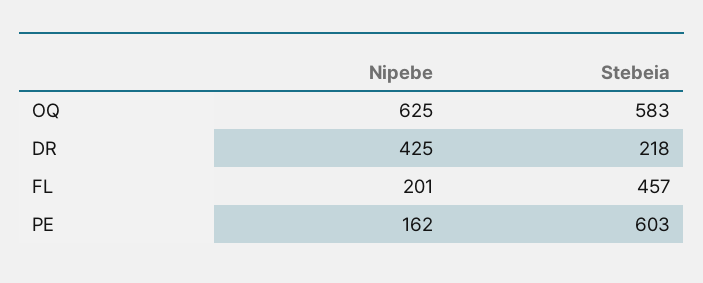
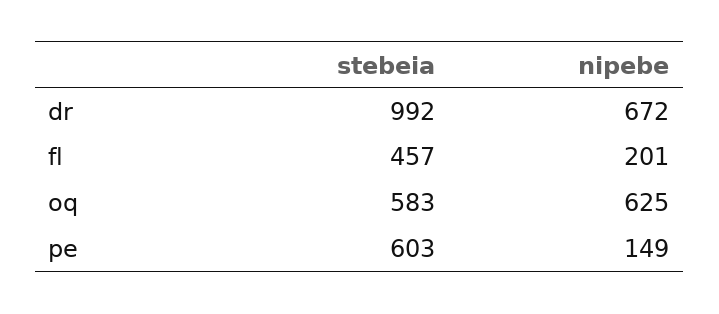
  {
    "Nipebe": {
      "OQ": 625,
-     "DR": 425,
+     "DR": 672,
      "FL": 201,
-     "PE": 162
+     "PE": 149
    },
    "Stebeia": {
      "OQ": 583,
-     "DR": 218,
+     "DR": 992,
      "FL": 457,
      "PE": 603
    }
  }

